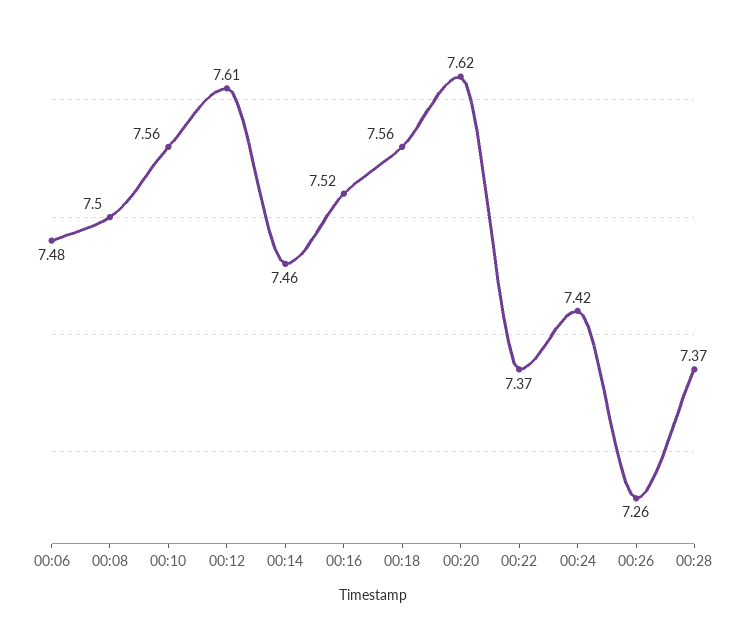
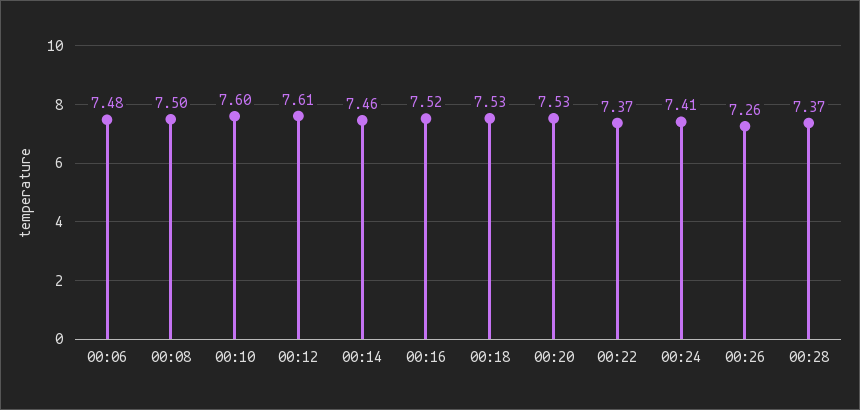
  {
    "00:06": 7.48,
    "00:08": 7.5,
-   "00:10": 7.56,
+   "00:10": 7.6,
    "00:12": 7.61,
    "00:14": 7.46,
    "00:16": 7.52,
-   "00:18": 7.56,
+   "00:18": 7.53,
-   "00:20": 7.62,
+   "00:20": 7.53,
    "00:22": 7.37,
-   "00:24": 7.42,
+   "00:24": 7.41,
    "00:26": 7.26,
    "00:28": 7.37
  }

